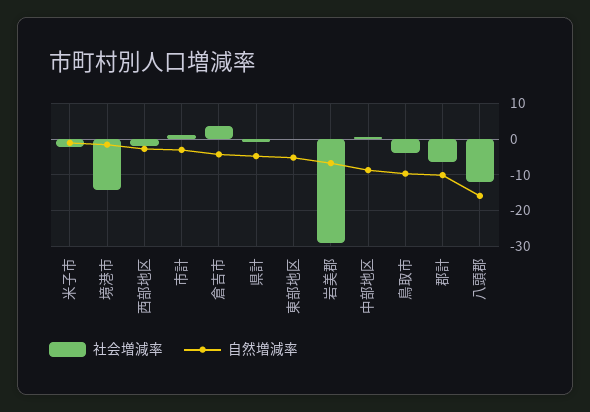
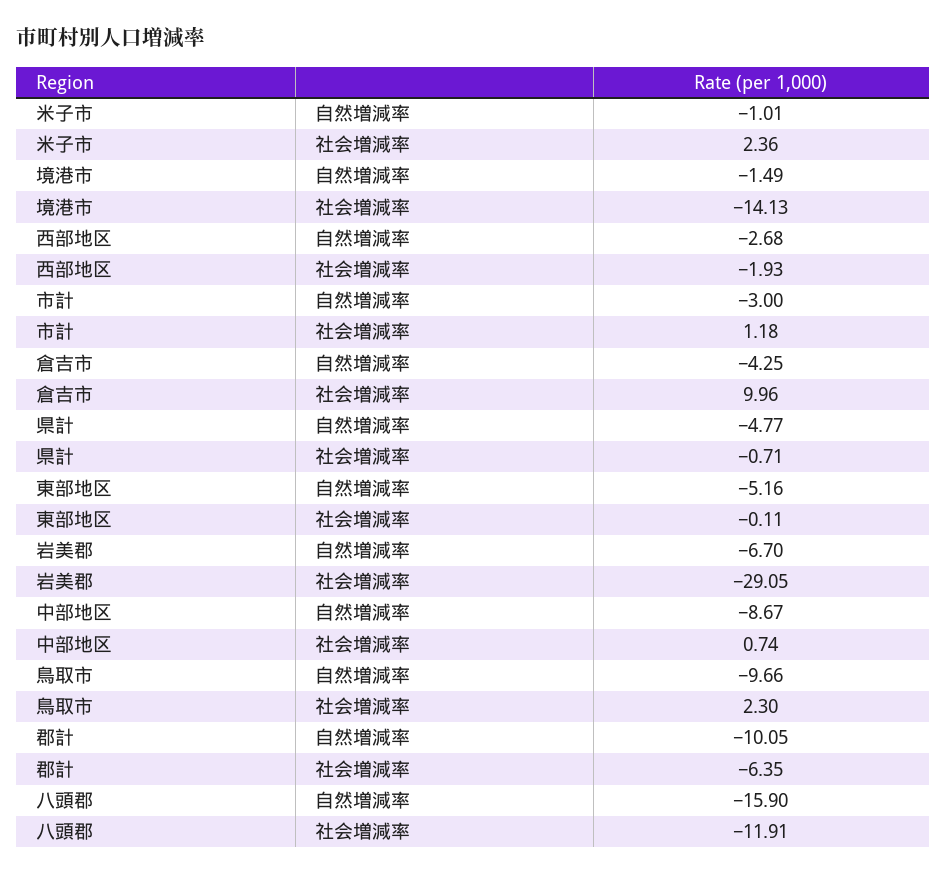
  {
    "社会増減率": {
-     "米子市": -2,
+     "米子市": 2.36,
      "境港市": -14.13,
      "西部地区": -1.93,
      "市計": 1.18,
-     "倉吉市": 4,
+     "倉吉市": 9.96,
      "県計": -0.71,
      "東部地区": -0.11,
      "岩美郡": -29.05,
      "中部地区": 0.74,
-     "鳥取市": -4,
+     "鳥取市": 2.3,
      "郡計": -6.35,
      "八頭郡": -11.91
    },
    "自然増減率": {
      "米子市": -1.01,
      "境港市": -1.49,
      "西部地区": -2.68,
      "市計": -3,
      "倉吉市": -4.25,
      "県計": -4.77,
      "東部地区": -5.16,
      "岩美郡": -6.7,
      "中部地区": -8.67,
      "鳥取市": -9.66,
      "郡計": -10.05,
      "八頭郡": -15.9
    }
  }

